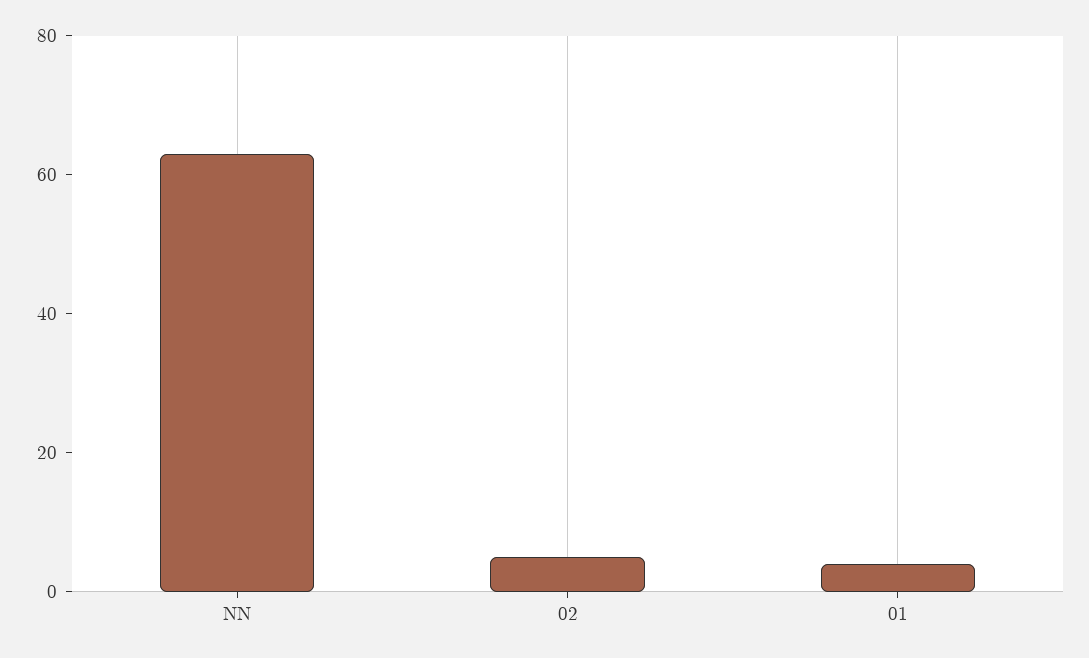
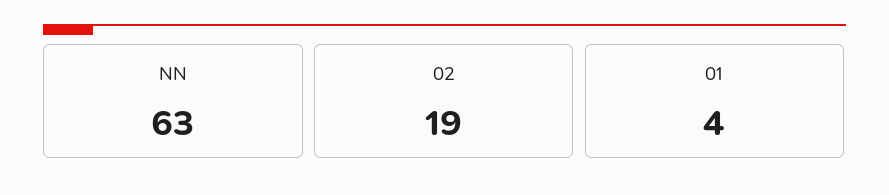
  {
    "NN": 63,
-   "02": 5,
+   "02": 19,
    "01": 4
  }

